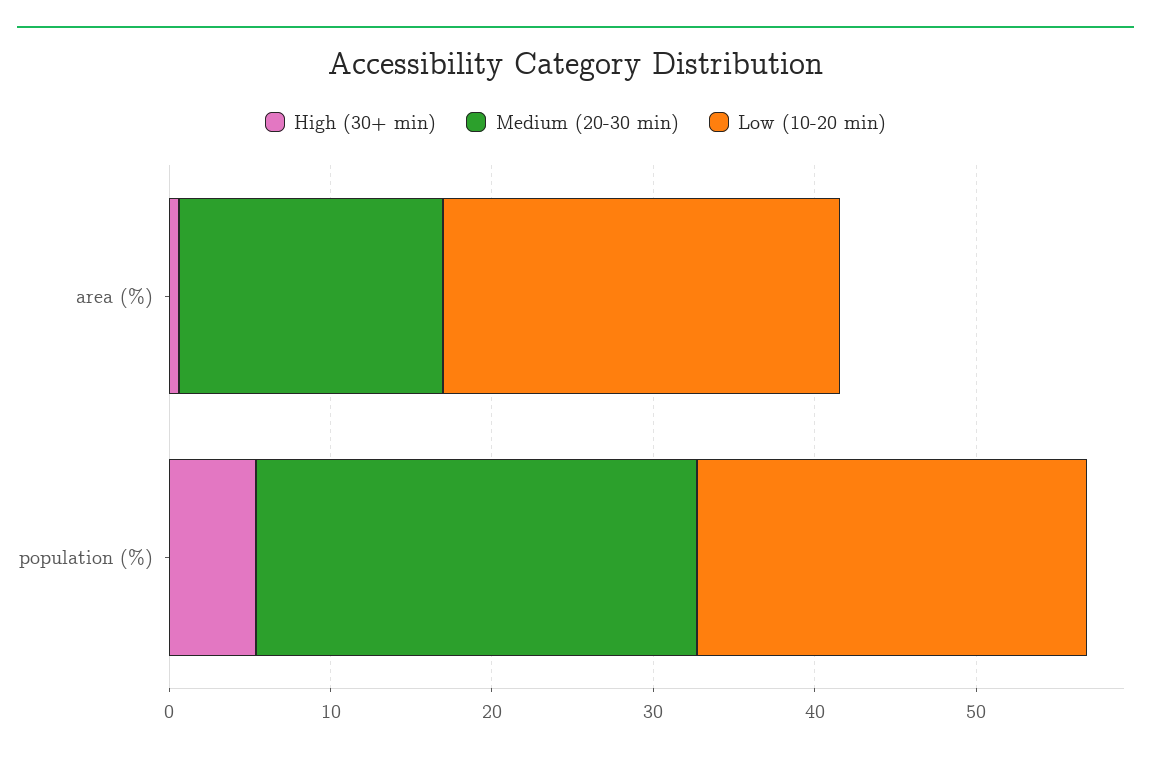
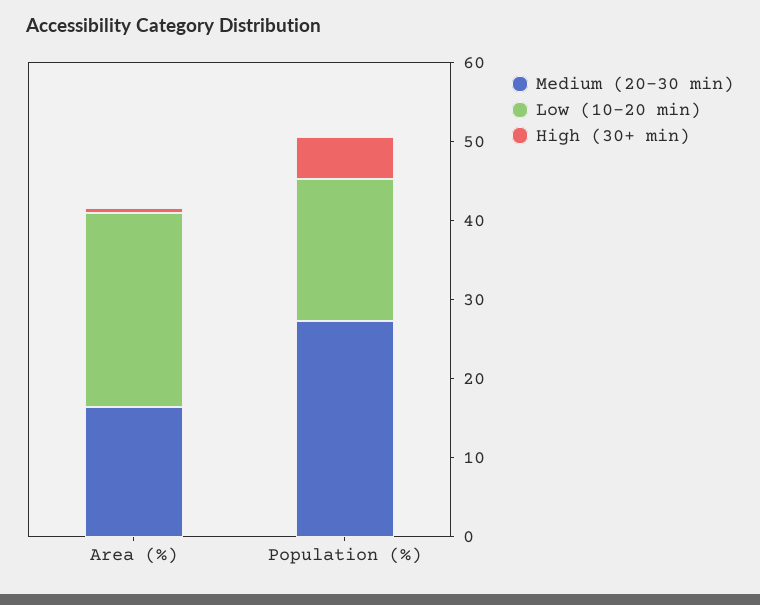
  {
    "High (30+ min)": {
      "area (%)": 0,
      "population (%)": 6
    },
    "Medium (20-30 min)": {
      "area (%)": 16,
      "population (%)": 28
    },
    "Low (10-20 min)": {
      "area (%)": 24,
-     "population (%)": 24
+     "population (%)": 18
    }
  }

